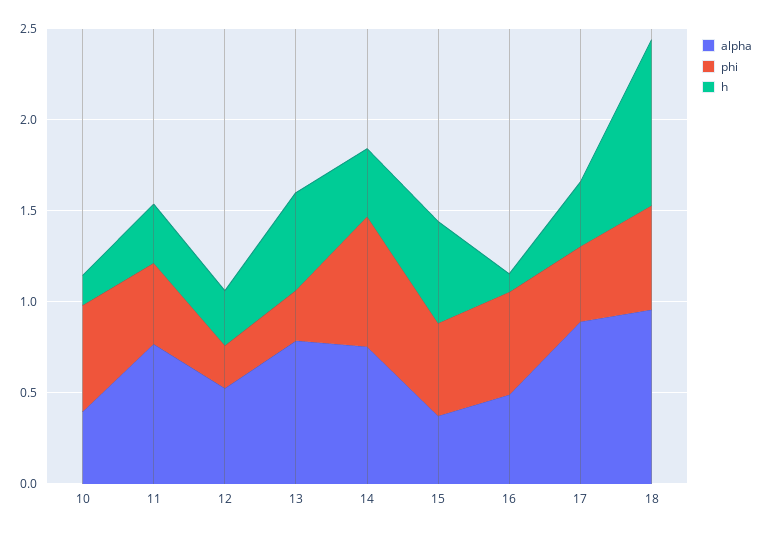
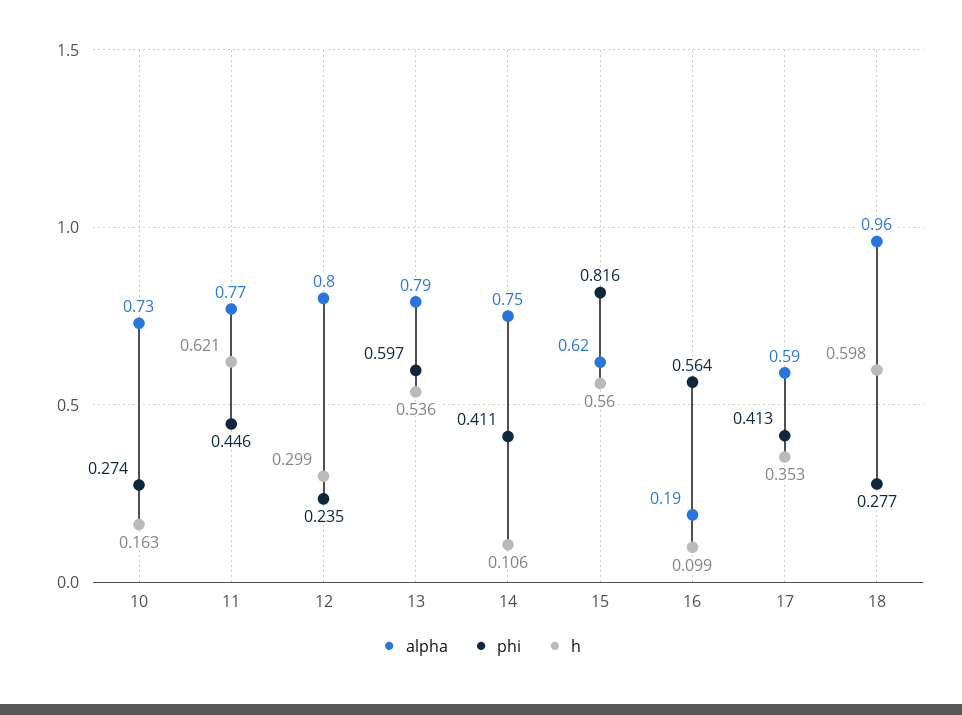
  {
    "alpha": {
-     "10": 0.4,
+     "10": 0.73,
      "11": 0.77,
-     "12": 0.5,
+     "12": 0.8,
      "13": 0.79,
      "14": 0.75,
-     "15": 0.4,
+     "15": 0.62,
-     "16": 0.5,
+     "16": 0.19,
-     "17": 0.9,
+     "17": 0.59,
      "18": 0.96
    },
    "phi": {
-     "10": 0.6,
+     "10": 0.274,
      "11": 0.446,
      "12": 0.235,
-     "13": 0.3,
+     "13": 0.597,
-     "14": 0.7,
+     "14": 0.411,
-     "15": 0.5,
+     "15": 0.816,
      "16": 0.564,
      "17": 0.413,
-     "18": 0.6
+     "18": 0.277
    },
    "h": {
      "10": 0.163,
-     "11": 0.3,
+     "11": 0.621,
      "12": 0.299,
      "13": 0.536,
-     "14": 0.4,
+     "14": 0.106,
      "15": 0.56,
      "16": 0.099,
      "17": 0.353,
-     "18": 0.9
+     "18": 0.598
    }
  }

